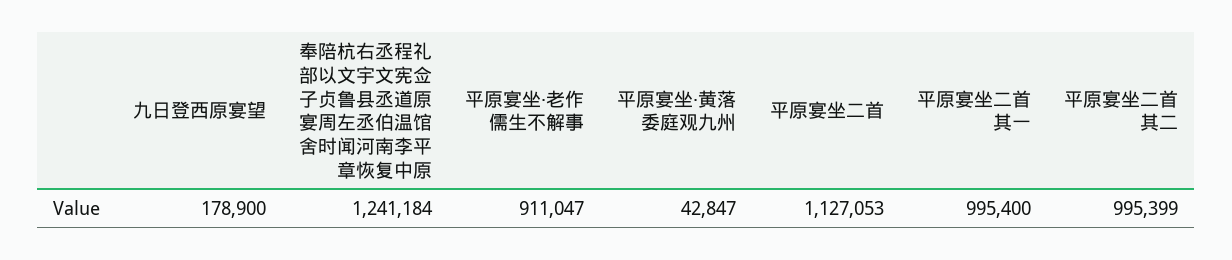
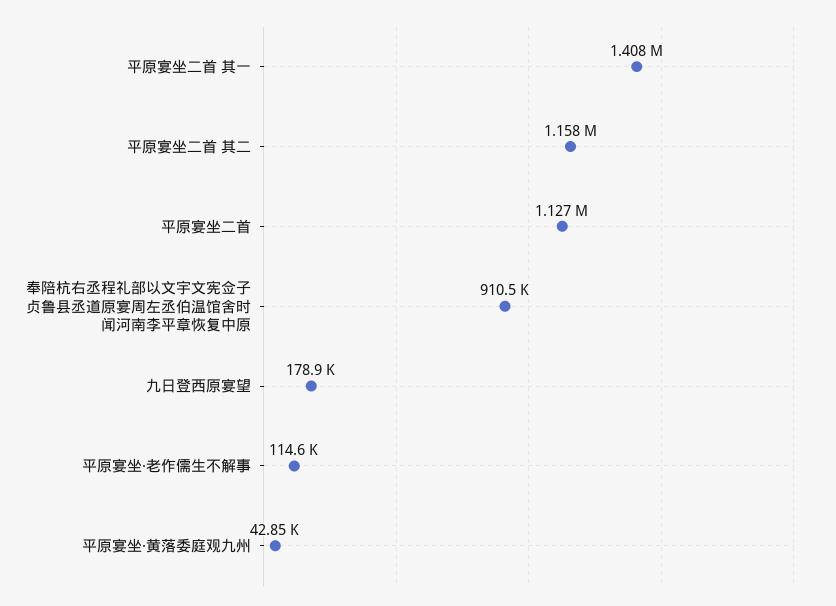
  {
    "九日登西原宴望": 178900,
-   "奉陪杭右丞程礼部以文宇文宪佥子贞鲁县丞道原宴周左丞伯温馆舍时闻河南李平章恢复中原": 1241184,
+   "奉陪杭右丞程礼部以文宇文宪佥子贞鲁县丞道原宴周左丞伯温馆舍时闻河南李平章恢复中原": 910500,
-   "平原宴坐·老作儒生不解事": 911047,
+   "平原宴坐·老作儒生不解事": 114600,
    "平原宴坐·黄落委庭观九州": 42847,
    "平原宴坐二首": 1127053,
-   "平原宴坐二首 其一": 995400,
+   "平原宴坐二首 其一": 1408000,
-   "平原宴坐二首 其二": 995399
+   "平原宴坐二首 其二": 1158000
  }

